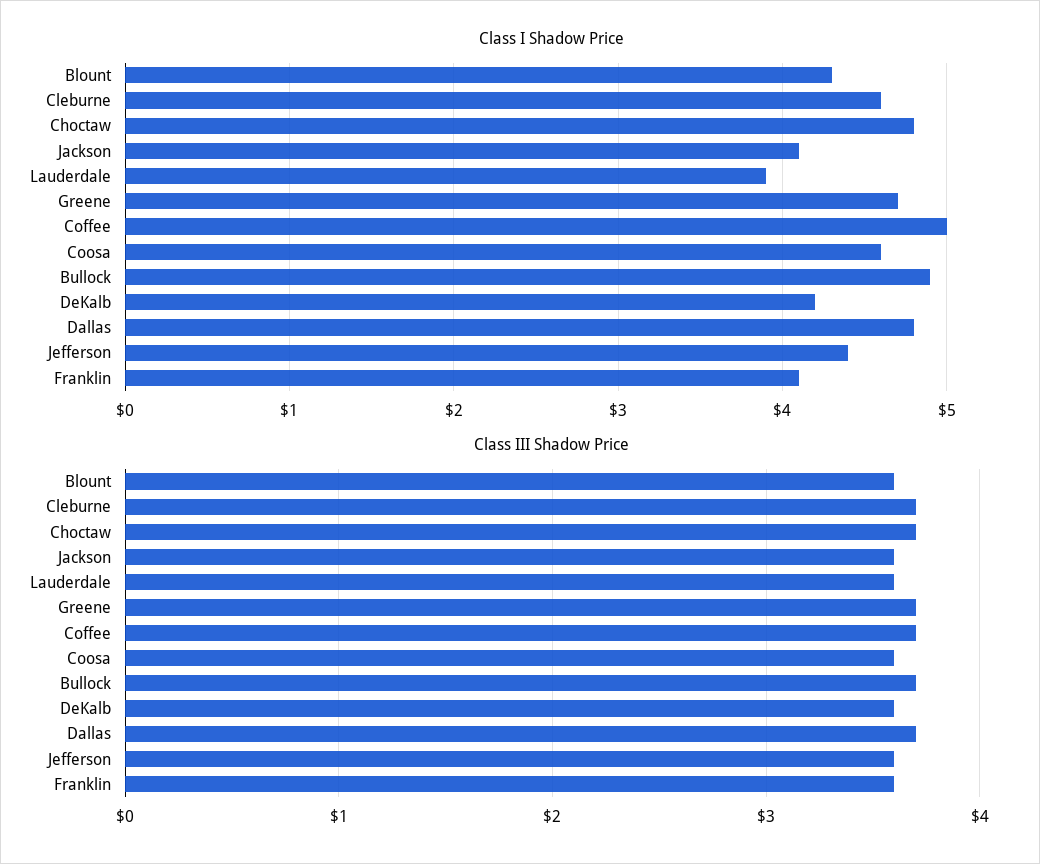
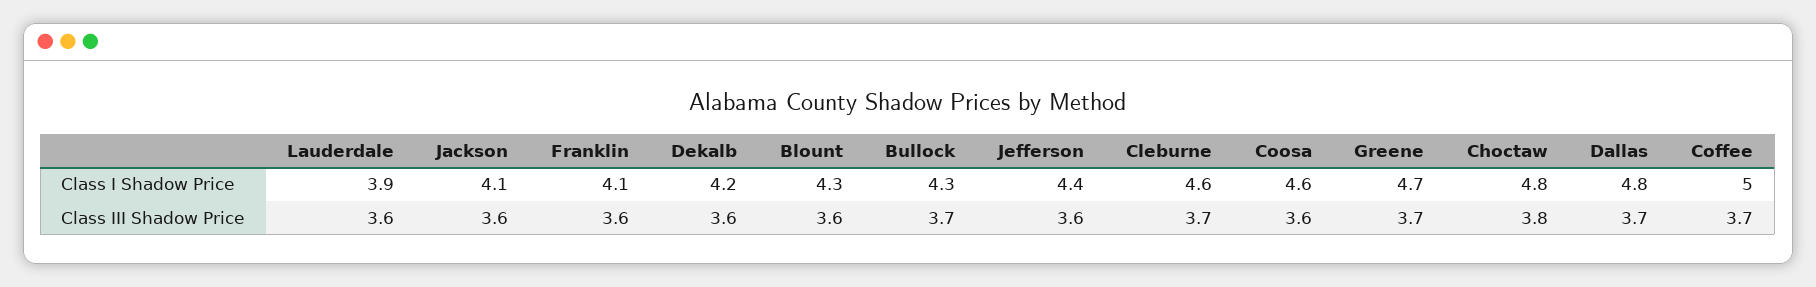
  {
    "Class I Shadow Price": {
      "Blount": 4.3,
      "Cleburne": 4.6,
      "Choctaw": 4.8,
      "Jackson": 4.1,
      "Lauderdale": 3.9,
      "Greene": 4.7,
      "Coffee": 5,
      "Coosa": 4.6,
-     "Bullock": 4.9,
+     "Bullock": 4.3,
      "DeKalb": 4.2,
      "Dallas": 4.8,
      "Jefferson": 4.4,
      "Franklin": 4.1
    },
    "Class III Shadow Price": {
      "Blount": 3.6,
      "Cleburne": 3.7,
-     "Choctaw": 3.7,
+     "Choctaw": 3.8,
      "Jackson": 3.6,
      "Lauderdale": 3.6,
      "Greene": 3.7,
      "Coffee": 3.7,
      "Coosa": 3.6,
      "Bullock": 3.7,
      "DeKalb": 3.6,
      "Dallas": 3.7,
      "Jefferson": 3.6,
      "Franklin": 3.6
    }
  }

